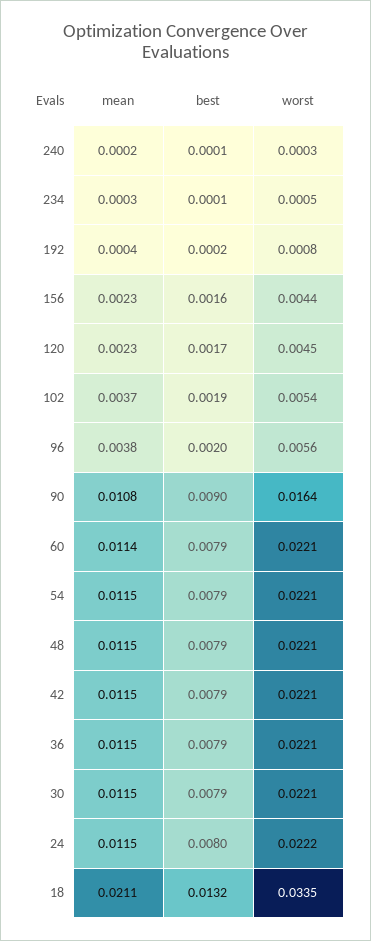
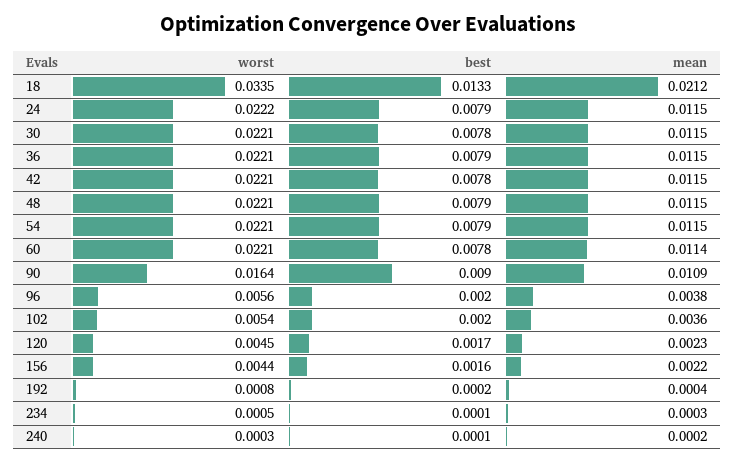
  {
    "mean": {
      "240": 0.0002,
      "234": 0.0003,
      "192": 0.0004,
-     "156": 0.0023,
+     "156": 0.0022,
      "120": 0.0023,
-     "102": 0.0037,
+     "102": 0.0036,
      "96": 0.0038,
-     "90": 0.0108,
+     "90": 0.0109,
      "60": 0.0114,
      "54": 0.0115,
      "48": 0.0115,
      "42": 0.0115,
      "36": 0.0115,
      "30": 0.0115,
      "24": 0.0115,
-     "18": 0.0211
+     "18": 0.0212
    },
    "best": {
      "240": 0.0001,
      "234": 0.0001,
      "192": 0.0002,
      "156": 0.0016,
      "120": 0.0017,
-     "102": 0.0019,
+     "102": 0.002,
      "96": 0.002,
      "90": 0.009,
-     "60": 0.0079,
+     "60": 0.0078,
      "54": 0.0079,
      "48": 0.0079,
-     "42": 0.0079,
+     "42": 0.0078,
      "36": 0.0079,
-     "30": 0.0079,
+     "30": 0.0078,
-     "24": 0.008,
+     "24": 0.0079,
-     "18": 0.0132
+     "18": 0.0133
    },
    "worst": {
      "240": 0.0003,
      "234": 0.0005,
      "192": 0.0008,
      "156": 0.0044,
      "120": 0.0045,
      "102": 0.0054,
      "96": 0.0056,
      "90": 0.0164,
      "60": 0.0221,
      "54": 0.0221,
      "48": 0.0221,
      "42": 0.0221,
      "36": 0.0221,
      "30": 0.0221,
      "24": 0.0222,
      "18": 0.0335
    }
  }

